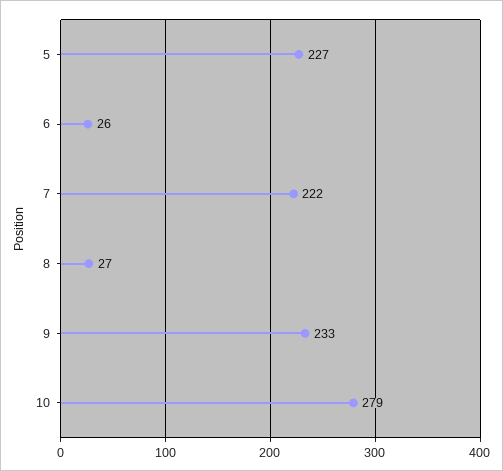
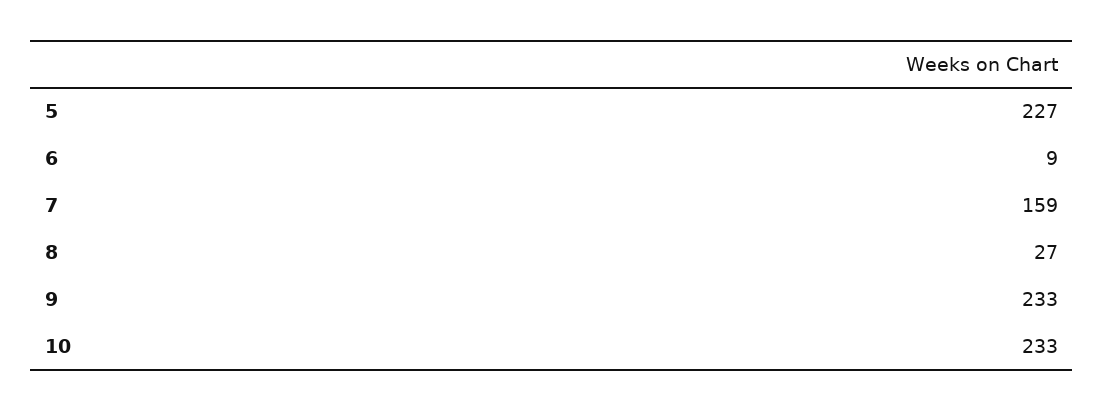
  {
    "5": 227,
-   "6": 26,
+   "6": 9,
-   "7": 222,
+   "7": 159,
    "8": 27,
    "9": 233,
-   "10": 279
+   "10": 233
  }

